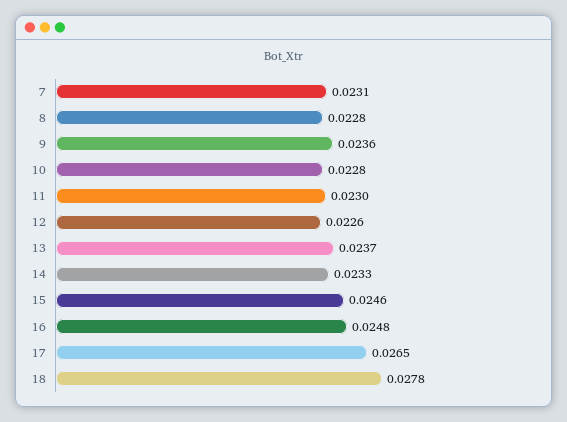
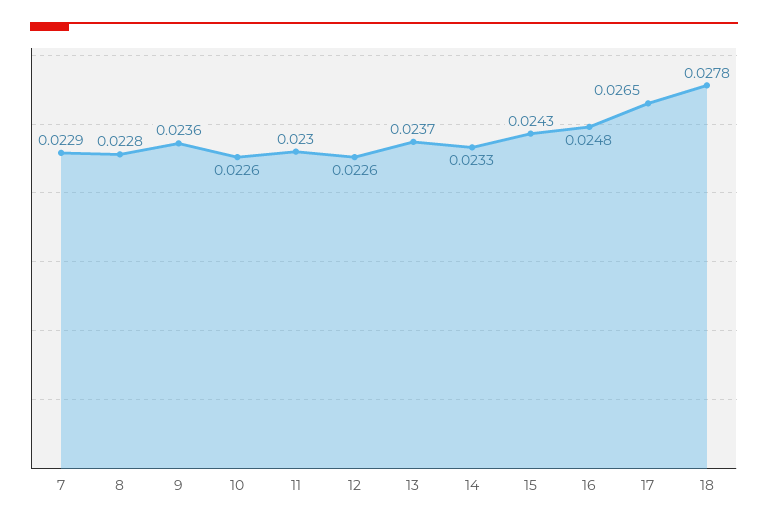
  {
-   "7": 0.0231,
+   "7": 0.0229,
    "8": 0.0228,
    "9": 0.0236,
-   "10": 0.0228,
+   "10": 0.0226,
    "11": 0.023,
    "12": 0.0226,
    "13": 0.0237,
    "14": 0.0233,
-   "15": 0.0246,
+   "15": 0.0243,
    "16": 0.0248,
    "17": 0.0265,
    "18": 0.0278
  }

